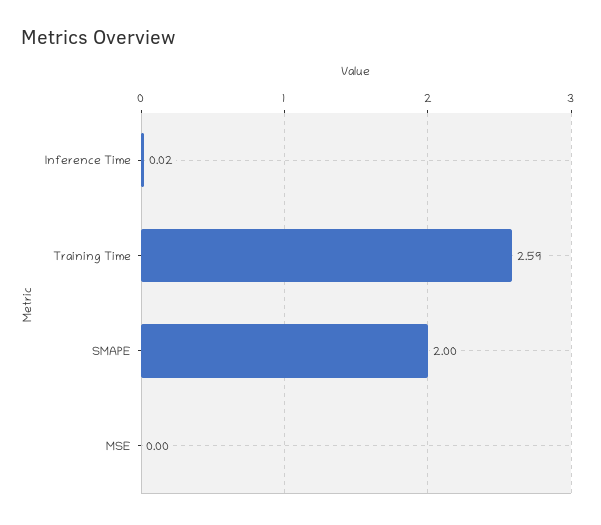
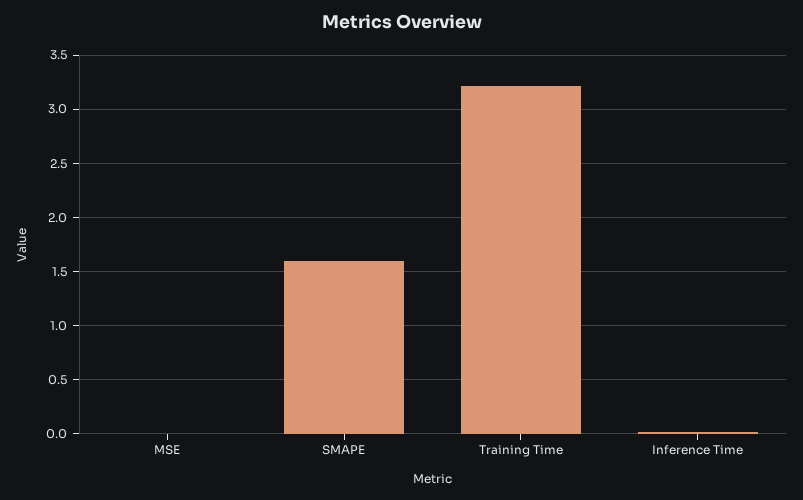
  {
    "Inference Time": 0.02,
-   "Training Time": 2.59,
+   "Training Time": 3.2,
-   "SMAPE": 2,
+   "SMAPE": 1.6,
    "MSE": 0
  }

